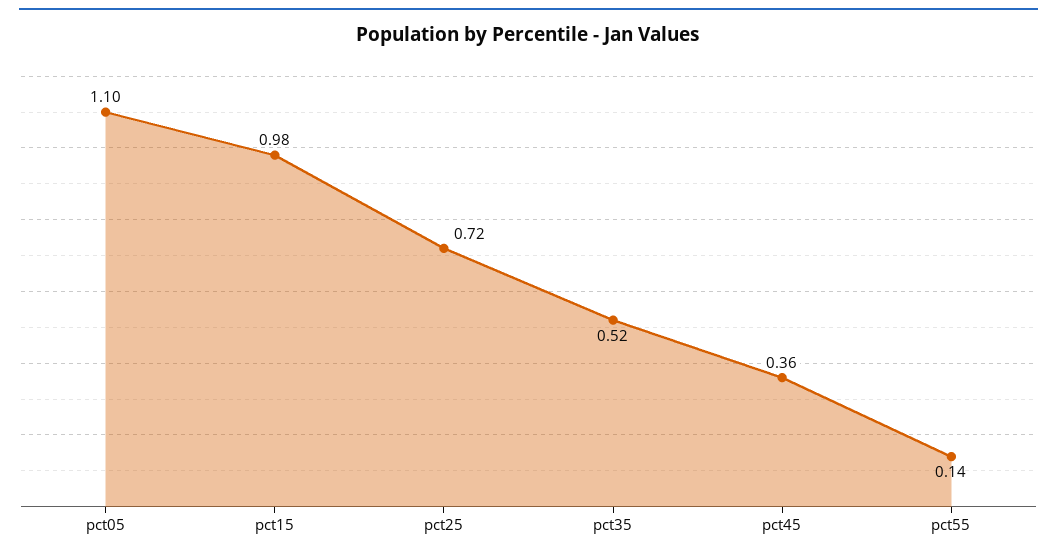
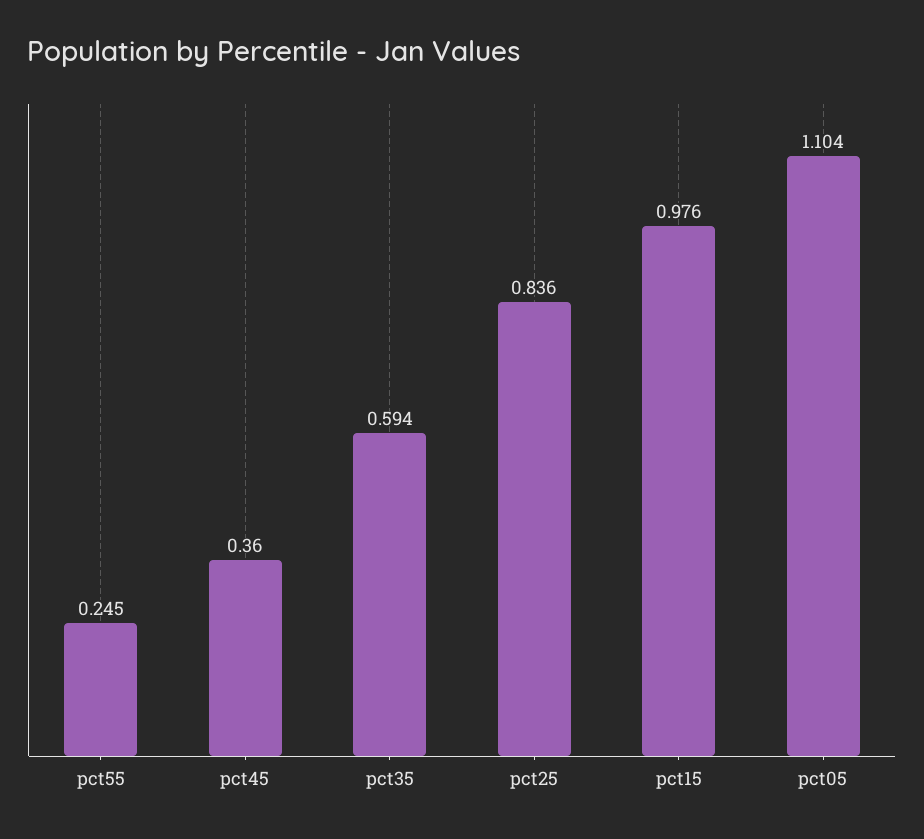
  {
    "pct05": 1.104,
    "pct15": 0.976,
-   "pct25": 0.72,
+   "pct25": 0.836,
-   "pct35": 0.52,
+   "pct35": 0.594,
    "pct45": 0.36,
-   "pct55": 0.14
+   "pct55": 0.245
  }

